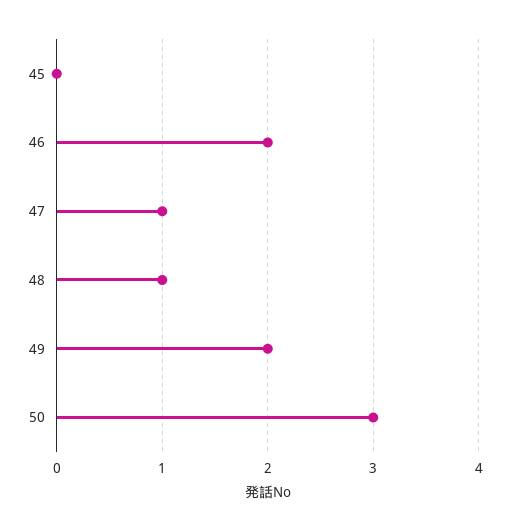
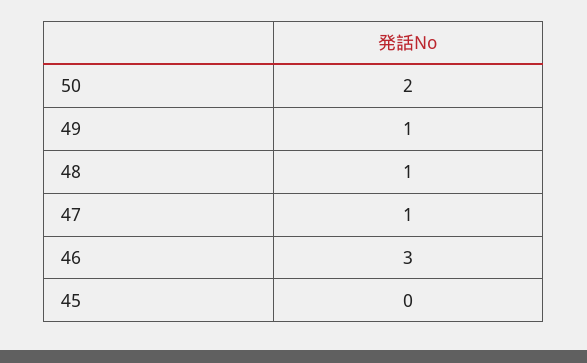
  {
    "45": 0,
-   "46": 2,
+   "46": 3,
    "47": 1,
    "48": 1,
-   "49": 2,
+   "49": 1,
-   "50": 3
+   "50": 2
  }

